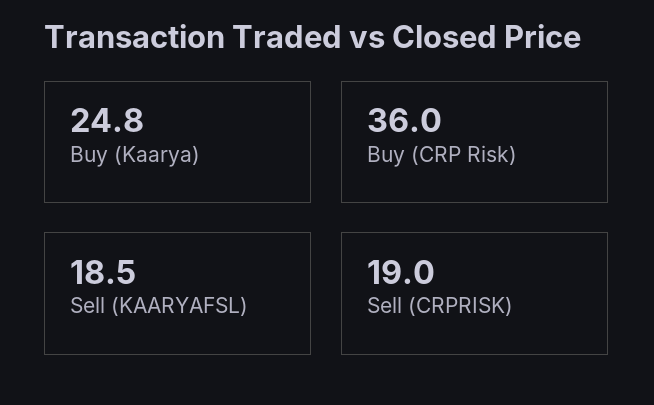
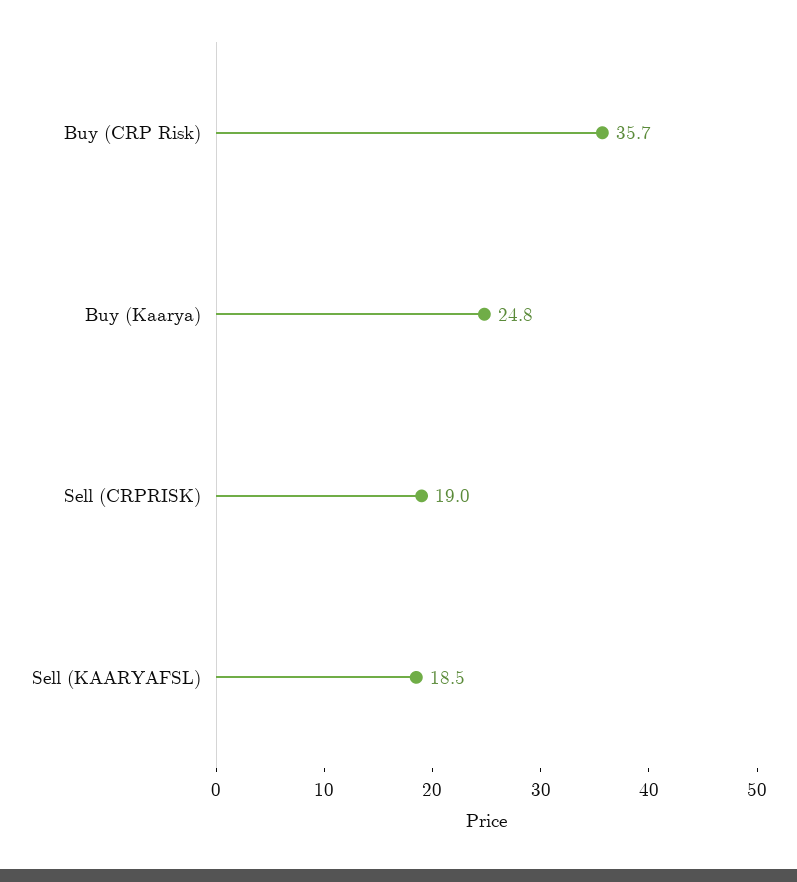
  {
    "Buy (Kaarya)": 24.8,
-   "Buy (CRP Risk)": 36,
+   "Buy (CRP Risk)": 35.7,
    "Sell (KAARYAFSL)": 18.5,
    "Sell (CRPRISK)": 19
  }

